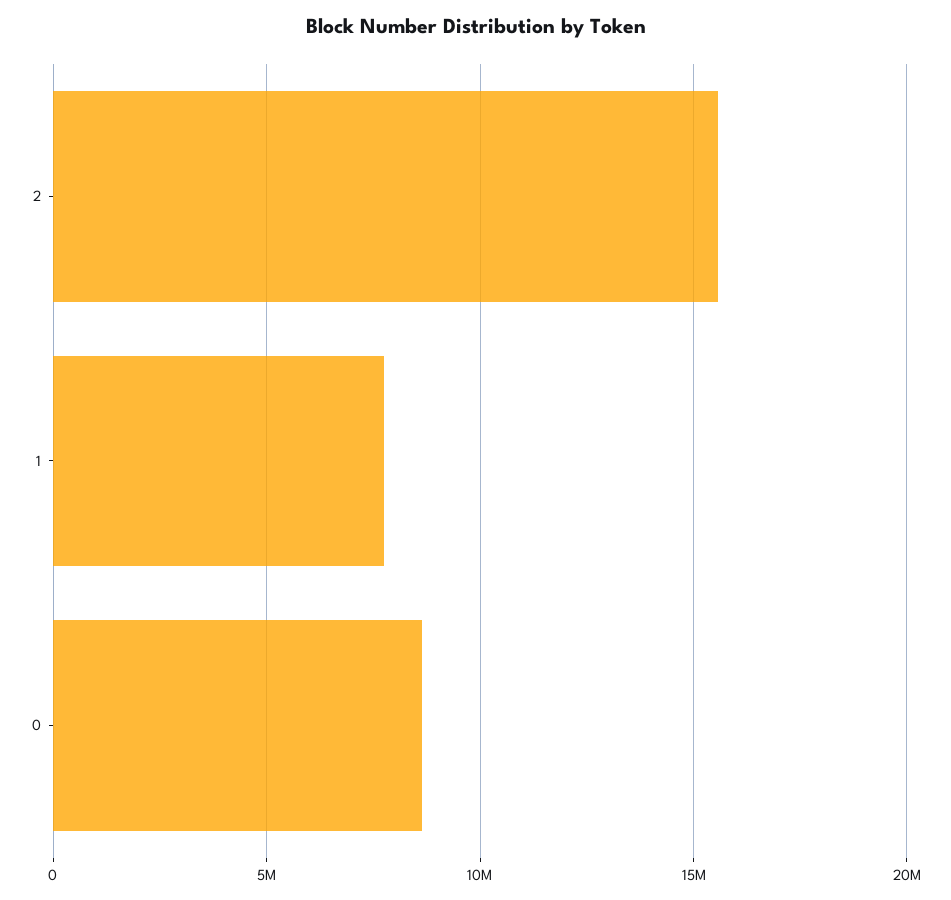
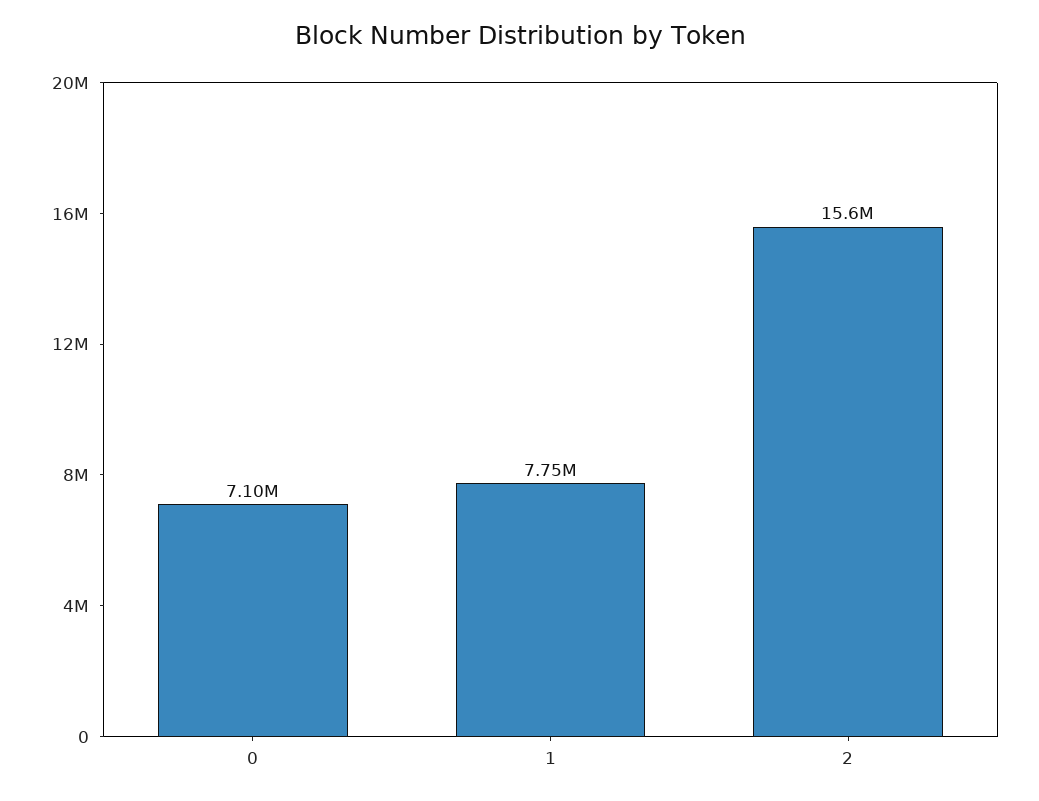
  {
    "2": 15600000,
    "1": 7750000,
-   "0": 8500000
+   "0": 7100000
  }

